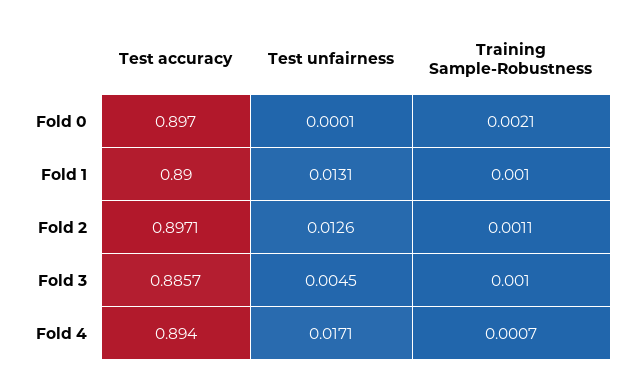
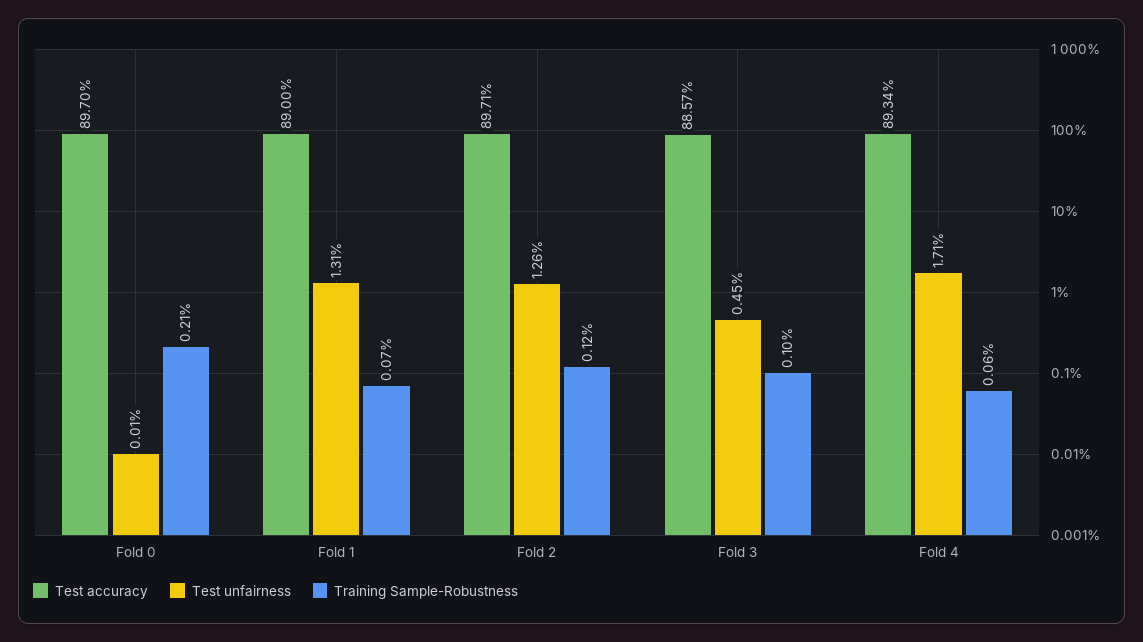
  {
    "Test accuracy": {
      "Fold 0": 0.897,
      "Fold 1": 0.89,
      "Fold 2": 0.8971,
      "Fold 3": 0.8857,
-     "Fold 4": 0.894
+     "Fold 4": 0.8934
    },
    "Test unfairness": {
      "Fold 0": 0.0001,
      "Fold 1": 0.0131,
      "Fold 2": 0.0126,
      "Fold 3": 0.0045,
      "Fold 4": 0.0171
    },
    "Training Sample-Robustness": {
      "Fold 0": 0.0021,
-     "Fold 1": 0.001,
+     "Fold 1": 0.0007,
-     "Fold 2": 0.0011,
+     "Fold 2": 0.0012,
      "Fold 3": 0.001,
-     "Fold 4": 0.0007
+     "Fold 4": 0.0006
    }
  }

